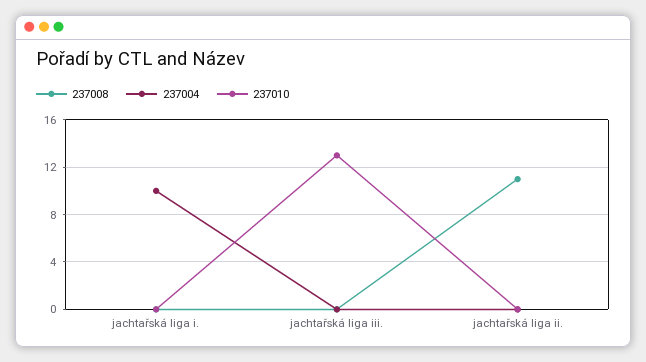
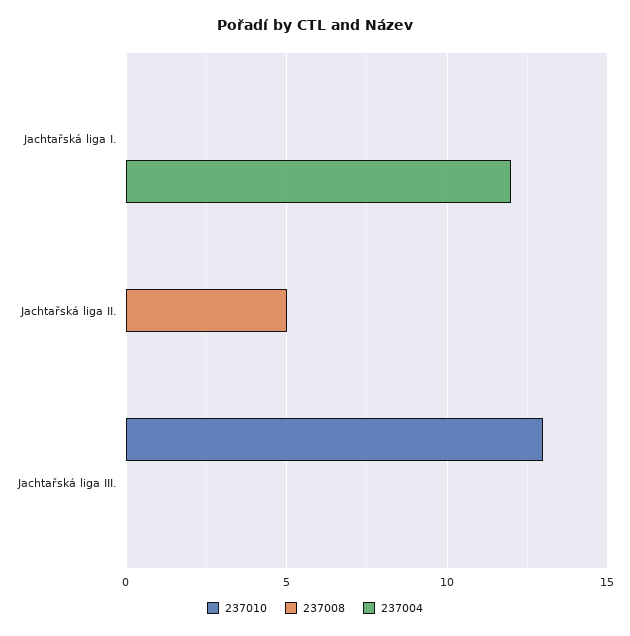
  {
    "237008": {
      "jachtařská liga i.": 0,
      "jachtařská liga iii.": 0,
-     "jachtařská liga ii.": 11
+     "jachtařská liga ii.": 5
    },
    "237004": {
-     "jachtařská liga i.": 10,
+     "jachtařská liga i.": 12,
      "jachtařská liga iii.": 0,
      "jachtařská liga ii.": 0
    },
    "237010": {
      "jachtařská liga i.": 0,
      "jachtařská liga iii.": 13,
      "jachtařská liga ii.": 0
    }
  }

